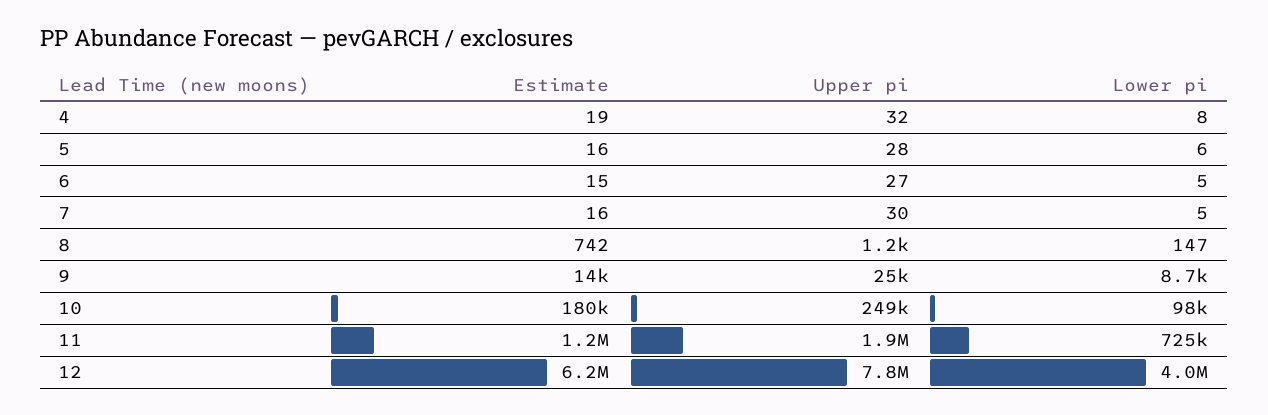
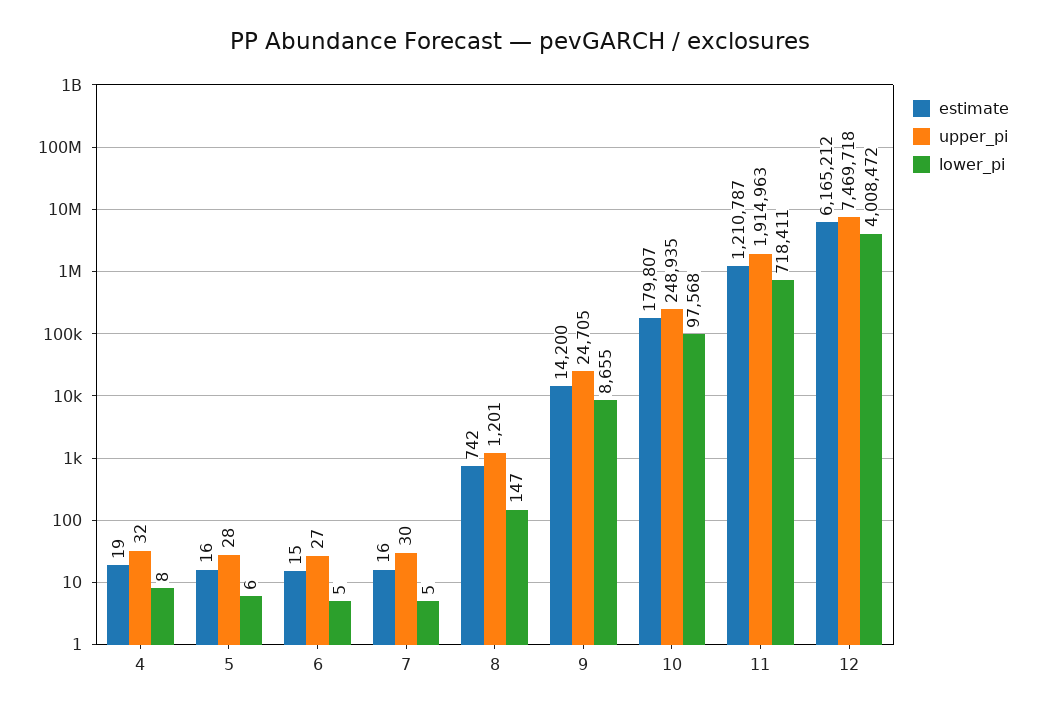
  {
    "Estimate": {
      "4": 19,
      "5": 16,
      "6": 15,
      "7": 16,
      "8": 742,
      "9": 14200,
      "10": 179807,
      "11": 1210787,
      "12": 6165212
    },
    "Upper pi": {
      "4": 32,
      "5": 28,
      "6": 27,
      "7": 30,
      "8": 1201,
      "9": 24705,
      "10": 248935,
      "11": 1914963,
-     "12": 7800000
+     "12": 7469718
    },
    "Lower pi": {
      "4": 8,
      "5": 6,
      "6": 5,
      "7": 5,
      "8": 147,
      "9": 8655,
      "10": 97568,
-     "11": 725000,
+     "11": 718411,
      "12": 4008472
    }
  }

